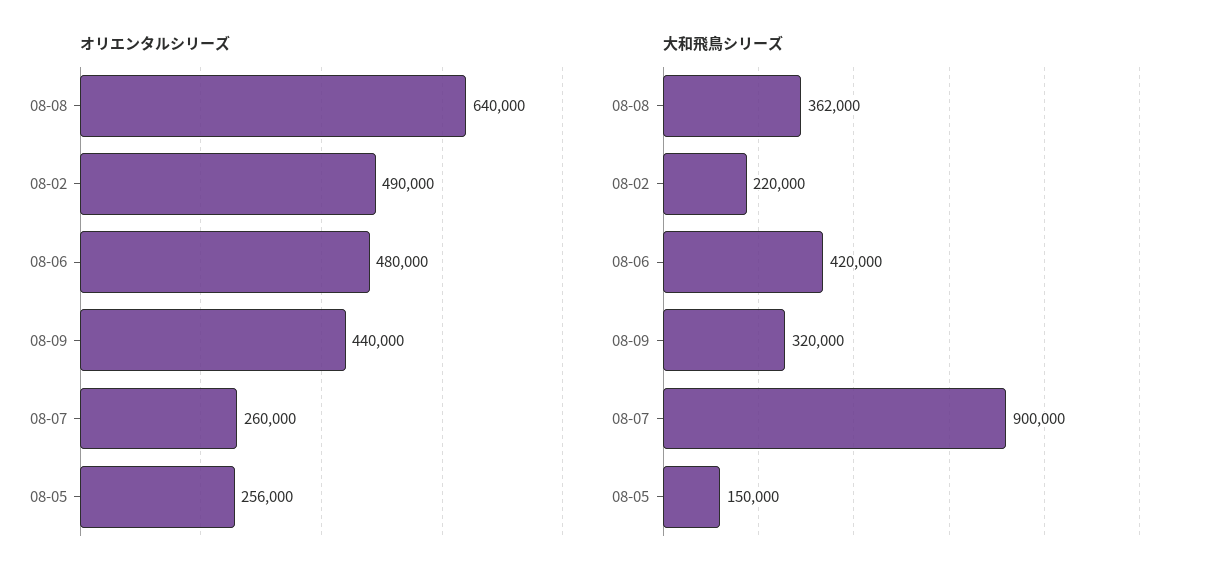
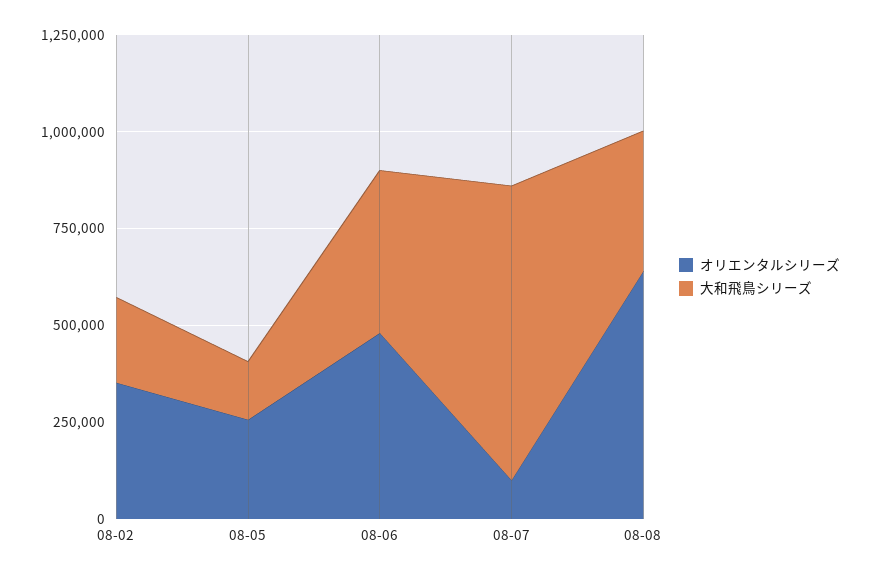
  {
    "オリエンタルシリーズ": {
      "08-08": 640000,
-     "08-02": 490000,
+     "08-02": 350000,
      "08-06": 480000,
-     "08-09": 440000,
-     "08-07": 260000,
+     "08-07": 100000,
      "08-05": 256000
    },
    "大和飛鳥シリーズ": {
      "08-08": 362000,
      "08-02": 220000,
      "08-06": 420000,
-     "08-09": 320000,
-     "08-07": 900000,
+     "08-07": 750000,
      "08-05": 150000
    }
  }

